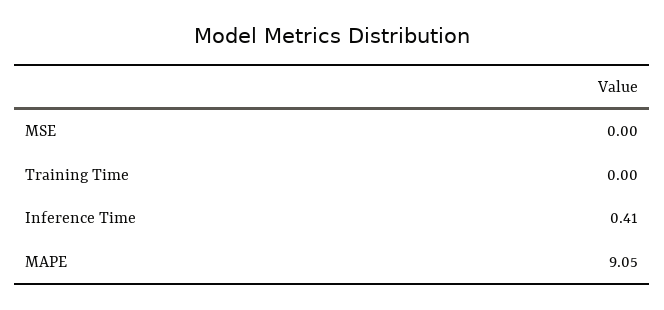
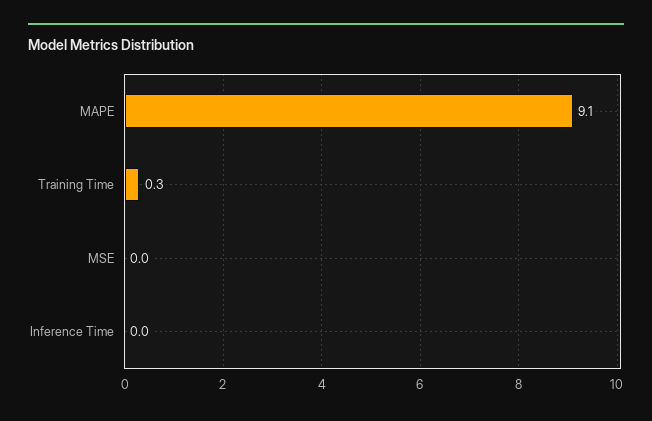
  {
    "MSE": 0,
-   "Training Time": 0,
+   "Training Time": 0.3,
-   "Inference Time": 0.41,
+   "Inference Time": 0,
    "MAPE": 9.05
  }

